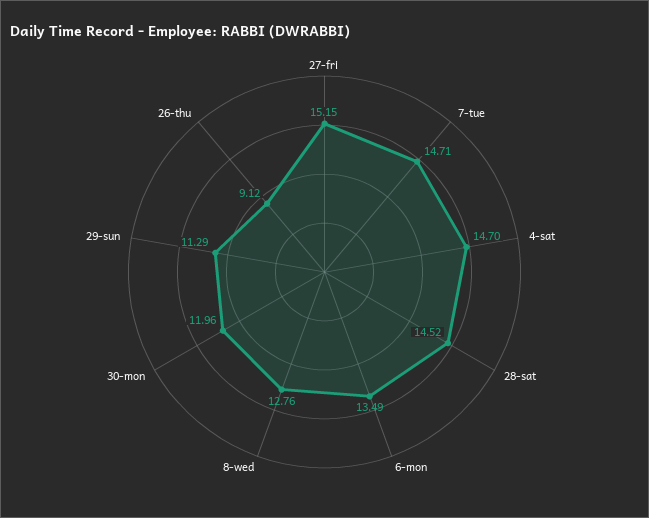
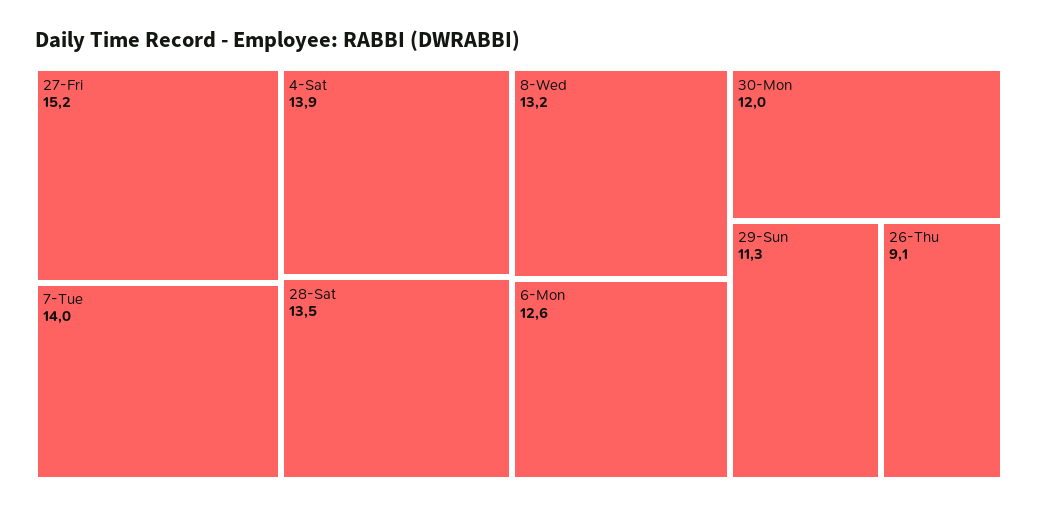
  {
    "27-fri": 15.15,
-   "7-tue": 14.71,
+   "7-tue": 14,
-   "4-sat": 14.7,
+   "4-sat": 13.9,
-   "28-sat": 14.52,
+   "28-sat": 13.5,
-   "6-mon": 13.49,
+   "6-mon": 12.6,
-   "8-wed": 12.76,
+   "8-wed": 13.2,
    "30-mon": 11.96,
    "29-sun": 11.29,
    "26-thu": 9.12
  }

